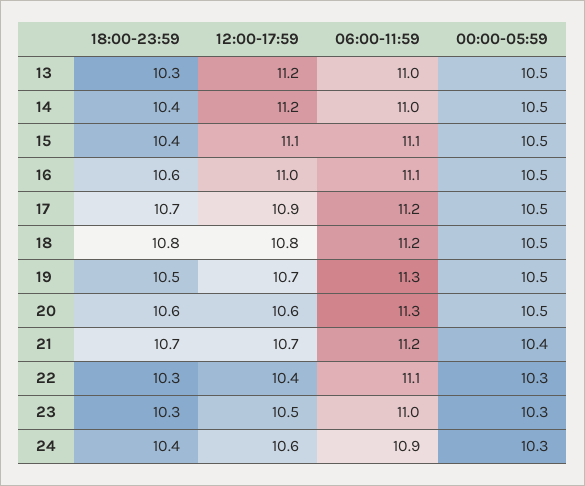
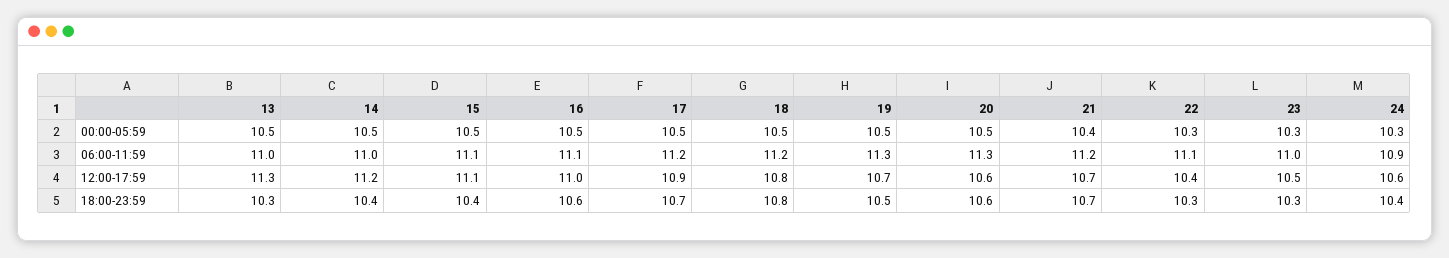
  {
    "18:00-23:59": {
      "13": 10.3,
      "14": 10.4,
      "15": 10.4,
      "16": 10.6,
      "17": 10.7,
      "18": 10.8,
      "19": 10.5,
      "20": 10.6,
      "21": 10.7,
      "22": 10.3,
      "23": 10.3,
      "24": 10.4
    },
    "12:00-17:59": {
-     "13": 11.2,
+     "13": 11.3,
      "14": 11.2,
      "15": 11.1,
      "16": 11,
      "17": 10.9,
      "18": 10.8,
      "19": 10.7,
      "20": 10.6,
      "21": 10.7,
      "22": 10.4,
      "23": 10.5,
      "24": 10.6
    },
    "06:00-11:59": {
      "13": 11,
      "14": 11,
      "15": 11.1,
      "16": 11.1,
      "17": 11.2,
      "18": 11.2,
      "19": 11.3,
      "20": 11.3,
      "21": 11.2,
      "22": 11.1,
      "23": 11,
      "24": 10.9
    },
    "00:00-05:59": {
      "13": 10.5,
      "14": 10.5,
      "15": 10.5,
      "16": 10.5,
      "17": 10.5,
      "18": 10.5,
      "19": 10.5,
      "20": 10.5,
      "21": 10.4,
      "22": 10.3,
      "23": 10.3,
      "24": 10.3
    }
  }

